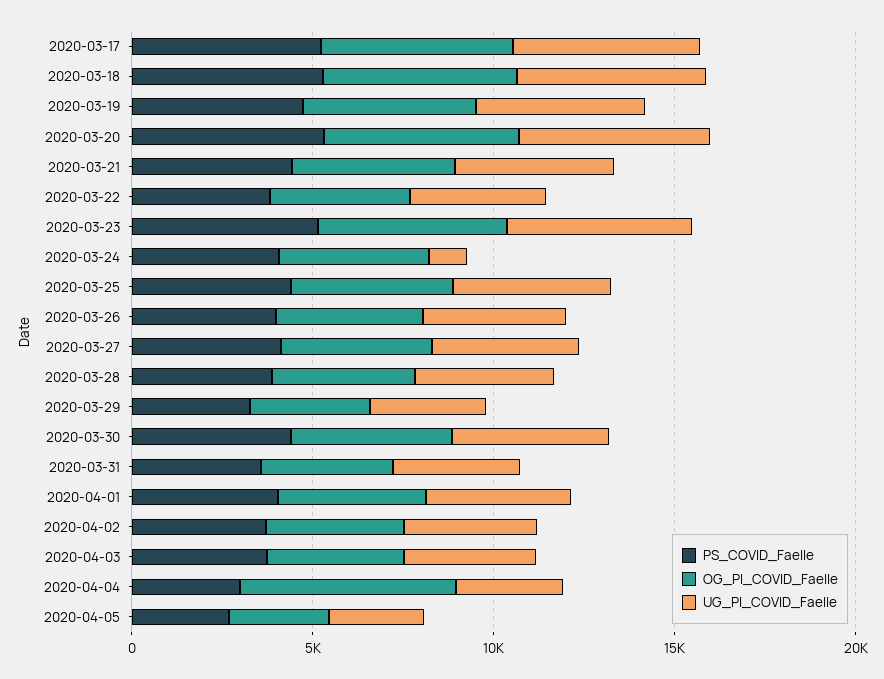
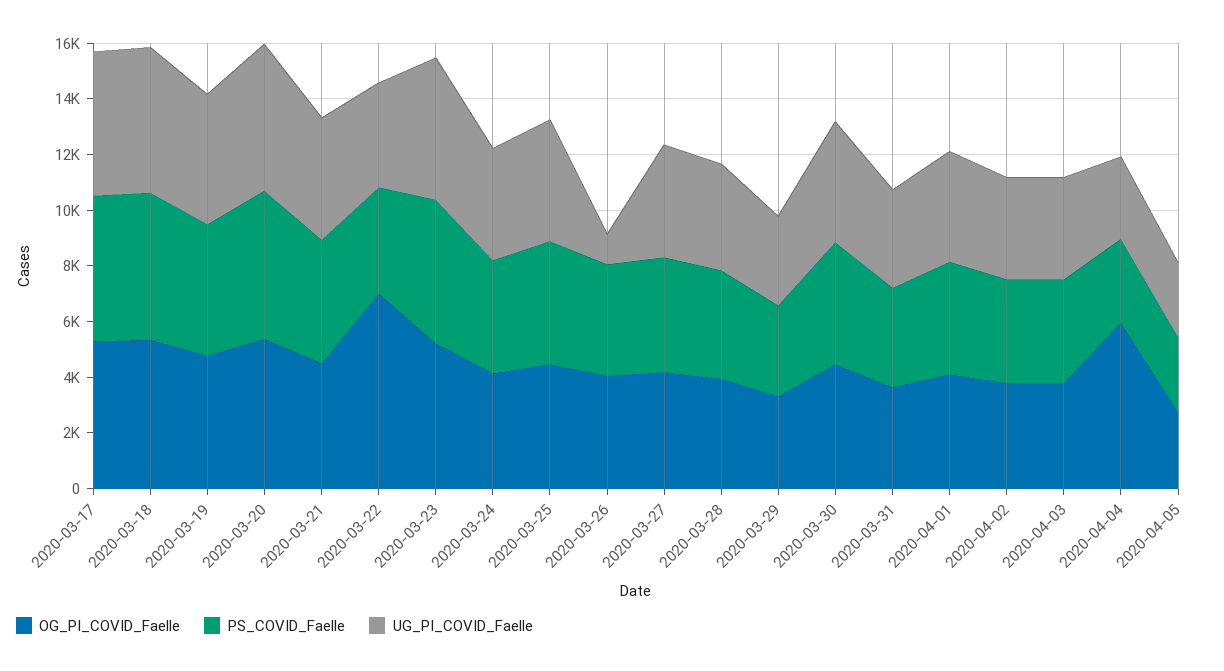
  {
    "PS_COVID_Faelle": {
      "2020-03-17": 5000,
      "2020-03-18": 5500,
      "2020-03-19": 4500,
      "2020-03-20": 5500,
      "2020-03-21": 4500,
      "2020-03-22": 4000,
      "2020-03-23": 5000,
      "2020-03-24": 4000,
      "2020-03-25": 4500,
      "2020-03-26": 4000,
      "2020-03-27": 4000,
      "2020-03-28": 4000,
      "2020-03-29": 3500,
      "2020-03-30": 4500,
      "2020-03-31": 3500,
      "2020-04-01": 4000,
      "2020-04-02": 3500,
      "2020-04-03": 3500,
      "2020-04-04": 3000,
      "2020-04-05": 2500
    },
    "OG_PI_COVID_Faelle": {
      "2020-03-17": 5500,
      "2020-03-18": 5500,
      "2020-03-19": 5000,
      "2020-03-20": 5500,
      "2020-03-21": 4500,
-     "2020-03-22": 4000,
+     "2020-03-22": 7000,
      "2020-03-23": 5000,
      "2020-03-24": 4000,
      "2020-03-25": 4500,
      "2020-03-26": 4000,
      "2020-03-27": 4000,
      "2020-03-28": 4000,
      "2020-03-29": 3500,
      "2020-03-30": 4500,
      "2020-03-31": 3500,
      "2020-04-01": 4000,
      "2020-04-02": 4000,
      "2020-04-03": 4000,
      "2020-04-04": 6000,
      "2020-04-05": 2500
    },
    "UG_PI_COVID_Faelle": {
      "2020-03-17": 5000,
      "2020-03-18": 5000,
      "2020-03-19": 4500,
      "2020-03-20": 5500,
      "2020-03-21": 4500,
      "2020-03-22": 4000,
      "2020-03-23": 5000,
-     "2020-03-24": 1000,
+     "2020-03-24": 4000,
      "2020-03-25": 4500,
-     "2020-03-26": 4000,
+     "2020-03-26": 1000,
      "2020-03-27": 4000,
      "2020-03-28": 4000,
      "2020-03-29": 3000,
      "2020-03-30": 4500,
      "2020-03-31": 3500,
      "2020-04-01": 4000,
      "2020-04-02": 3500,
      "2020-04-03": 3500,
      "2020-04-04": 3000,
      "2020-04-05": 2500
    }
  }

